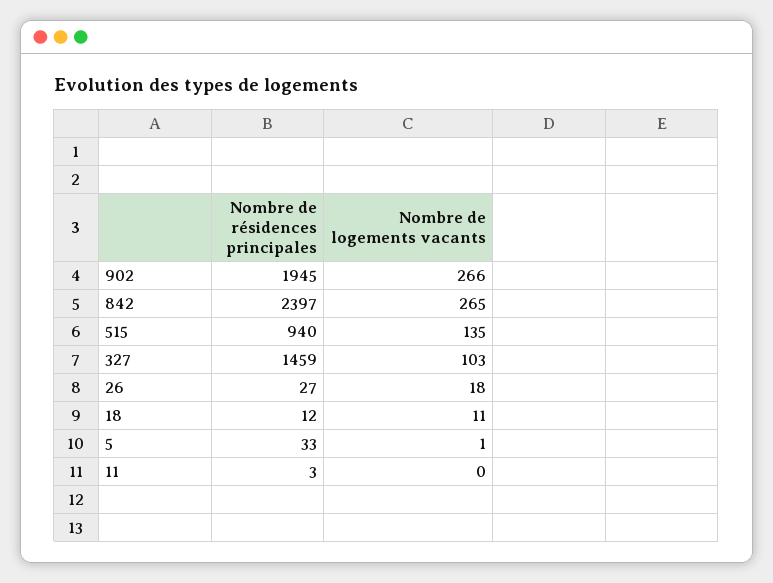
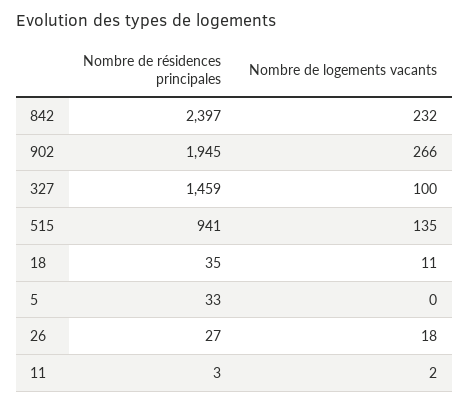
  {
    "Nombre de résidences principales": {
      "902": 1945,
      "842": 2397,
-     "515": 940,
+     "515": 941,
      "327": 1459,
      "26": 27,
-     "18": 12,
+     "18": 35,
      "5": 33,
      "11": 3
    },
    "Nombre de logements vacants": {
      "902": 266,
-     "842": 265,
+     "842": 232,
      "515": 135,
-     "327": 103,
+     "327": 100,
      "26": 18,
      "18": 11,
-     "5": 1,
+     "5": 0,
-     "11": 0
+     "11": 2
    }
  }

